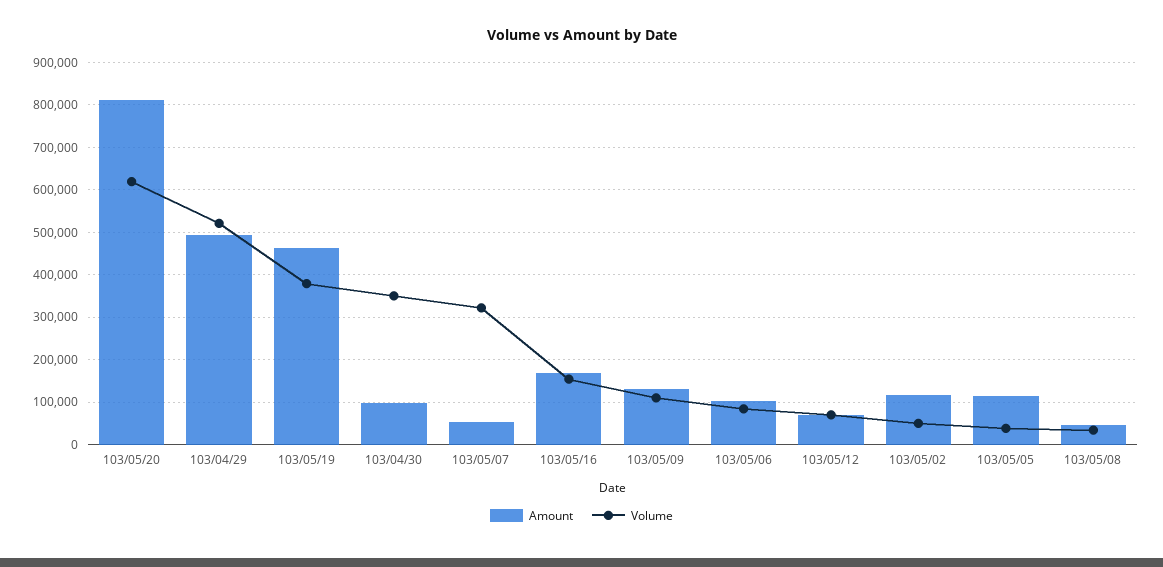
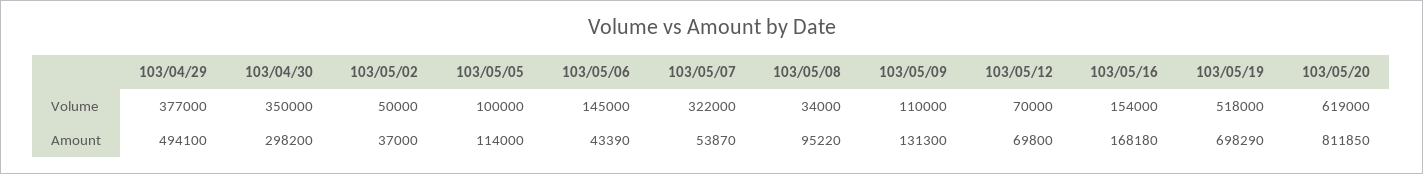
  {
    "Amount": {
      "103/05/20": 811850,
      "103/04/29": 494100,
-     "103/05/19": 460000,
+     "103/05/19": 698290,
-     "103/04/30": 100000,
+     "103/04/30": 298200,
      "103/05/07": 53870,
      "103/05/16": 168180,
      "103/05/09": 131300,
-     "103/05/06": 100000,
+     "103/05/06": 43390,
      "103/05/12": 69800,
-     "103/05/02": 120000,
+     "103/05/02": 37000,
      "103/05/05": 114000,
-     "103/05/08": 40000
+     "103/05/08": 95220
    },
    "Volume": {
      "103/05/20": 619000,
-     "103/04/29": 520000,
+     "103/04/29": 377000,
-     "103/05/19": 380000,
+     "103/05/19": 518000,
      "103/04/30": 350000,
      "103/05/07": 322000,
      "103/05/16": 154000,
      "103/05/09": 110000,
-     "103/05/06": 80000,
+     "103/05/06": 145000,
      "103/05/12": 70000,
      "103/05/02": 50000,
-     "103/05/05": 40000,
+     "103/05/05": 100000,
      "103/05/08": 34000
    }
  }

